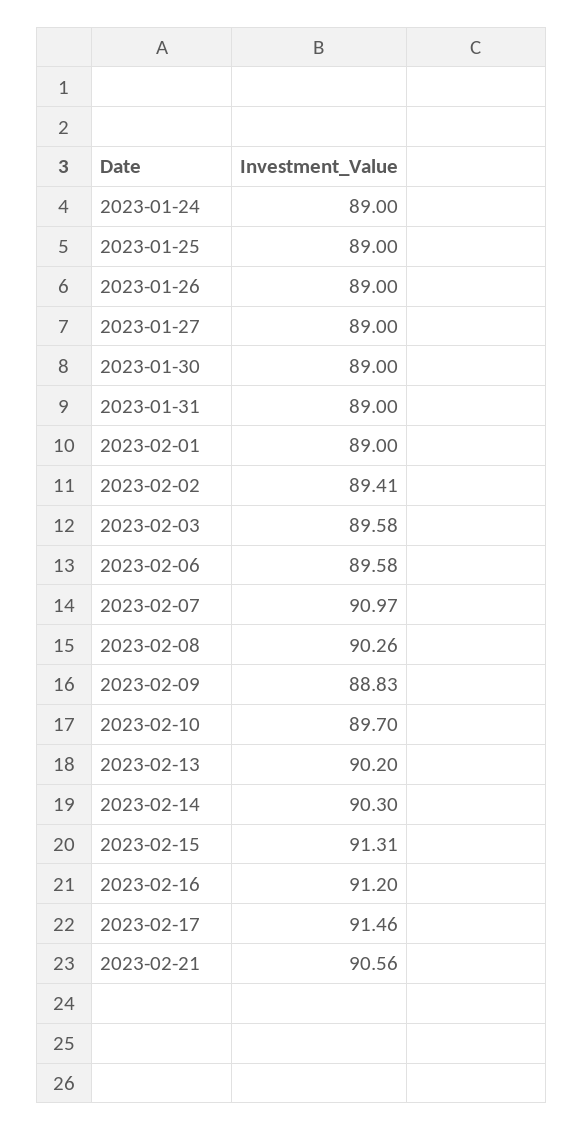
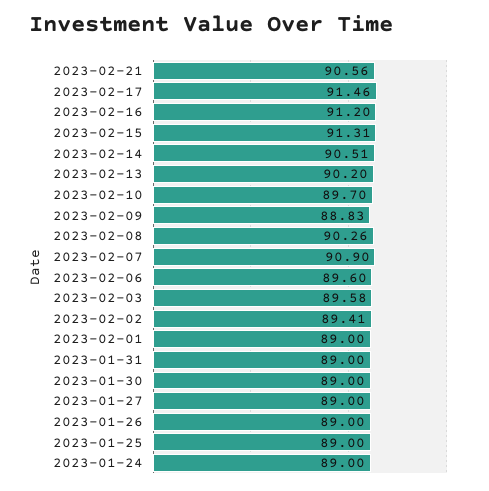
  {
    "2023-01-24": 89,
    "2023-01-25": 89,
    "2023-01-26": 89,
    "2023-01-27": 89,
    "2023-01-30": 89,
    "2023-01-31": 89,
    "2023-02-01": 89,
    "2023-02-02": 89.41,
    "2023-02-03": 89.58,
-   "2023-02-06": 89.58,
+   "2023-02-06": 89.6,
-   "2023-02-07": 90.97,
+   "2023-02-07": 90.9,
    "2023-02-08": 90.26,
    "2023-02-09": 88.83,
    "2023-02-10": 89.7,
    "2023-02-13": 90.2,
-   "2023-02-14": 90.3,
+   "2023-02-14": 90.51,
    "2023-02-15": 91.31,
    "2023-02-16": 91.2,
    "2023-02-17": 91.46,
    "2023-02-21": 90.56
  }

